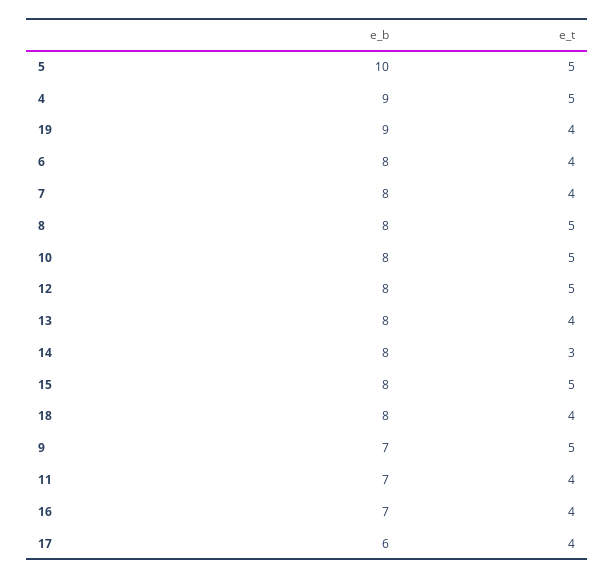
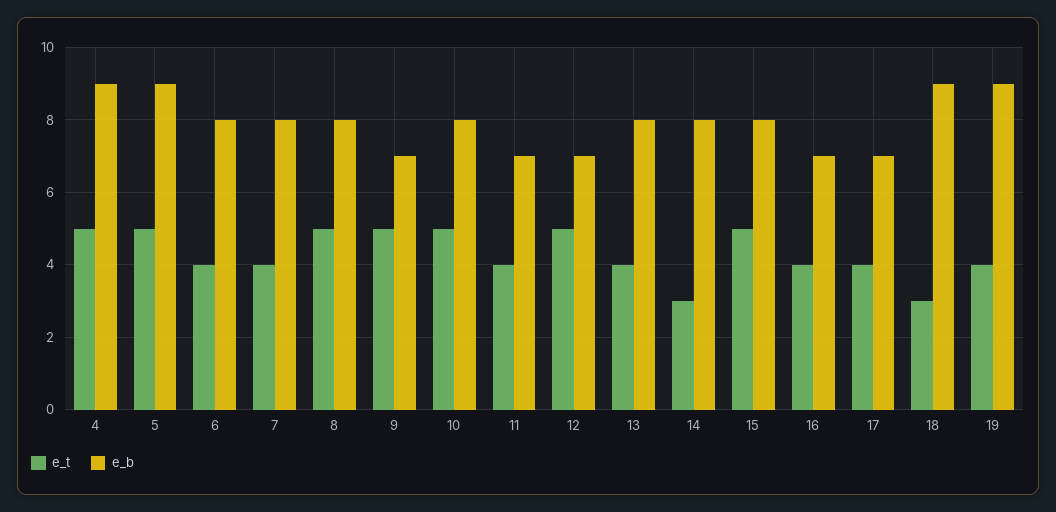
  {
    "e_b": {
-     "5": 10,
+     "5": 9,
      "4": 9,
      "19": 9,
      "6": 8,
      "7": 8,
      "8": 8,
      "10": 8,
-     "12": 8,
+     "12": 7,
      "13": 8,
      "14": 8,
      "15": 8,
-     "18": 8,
+     "18": 9,
      "9": 7,
      "11": 7,
      "16": 7,
-     "17": 6
+     "17": 7
    },
    "e_t": {
      "5": 5,
      "4": 5,
      "19": 4,
      "6": 4,
      "7": 4,
      "8": 5,
      "10": 5,
      "12": 5,
      "13": 4,
      "14": 3,
      "15": 5,
-     "18": 4,
+     "18": 3,
      "9": 5,
      "11": 4,
      "16": 4,
      "17": 4
    }
  }

